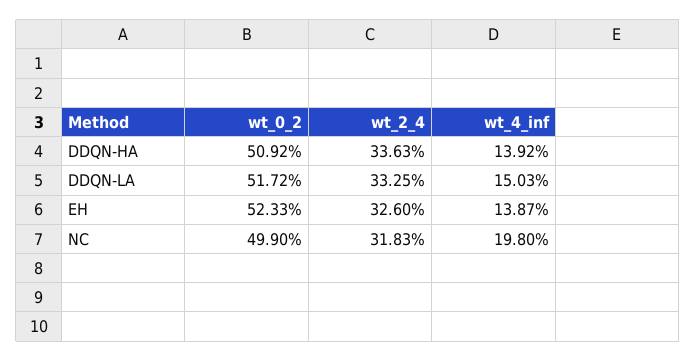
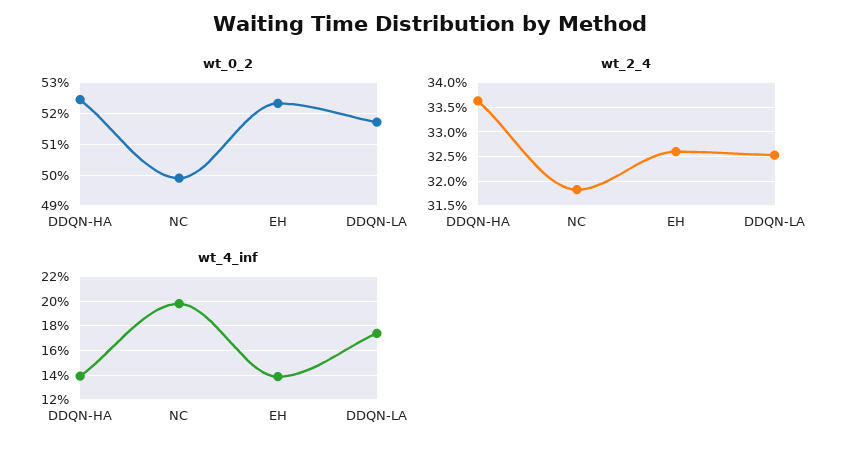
  {
    "wt_0_2": {
-     "DDQN-HA": 50.92,
+     "DDQN-HA": 52.4,
      "DDQN-LA": 51.72,
      "EH": 52.33,
      "NC": 49.9
    },
    "wt_2_4": {
      "DDQN-HA": 33.63,
-     "DDQN-LA": 33.25,
+     "DDQN-LA": 32.5,
      "EH": 32.6,
      "NC": 31.83
    },
    "wt_4_inf": {
      "DDQN-HA": 13.92,
-     "DDQN-LA": 15.03,
+     "DDQN-LA": 17.5,
      "EH": 13.87,
      "NC": 19.8
    }
  }

